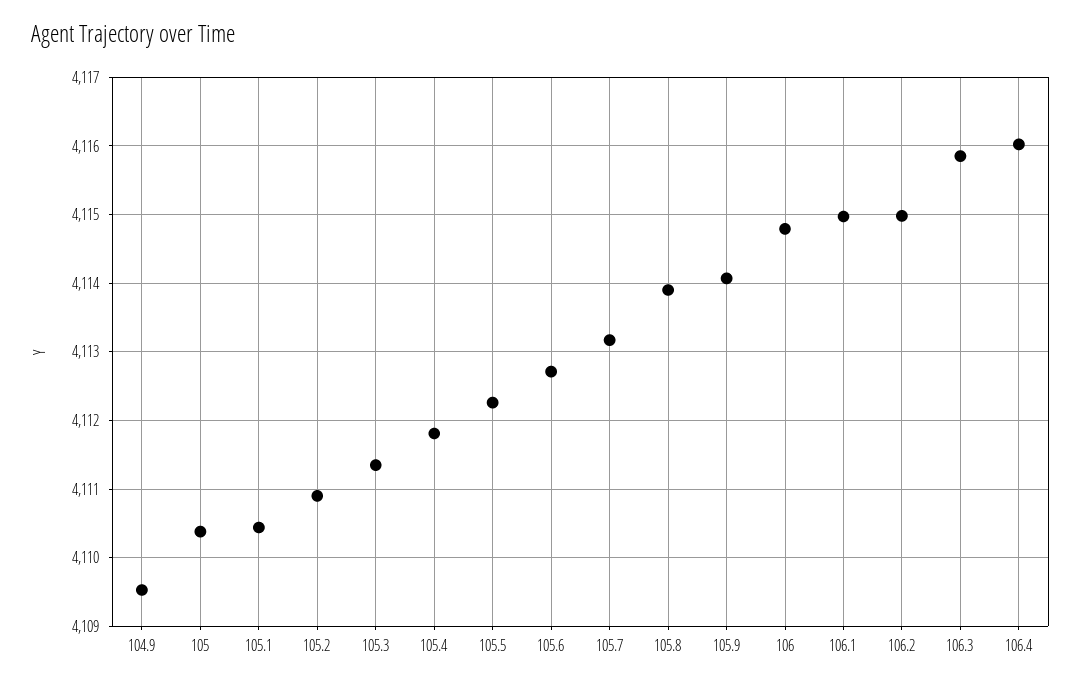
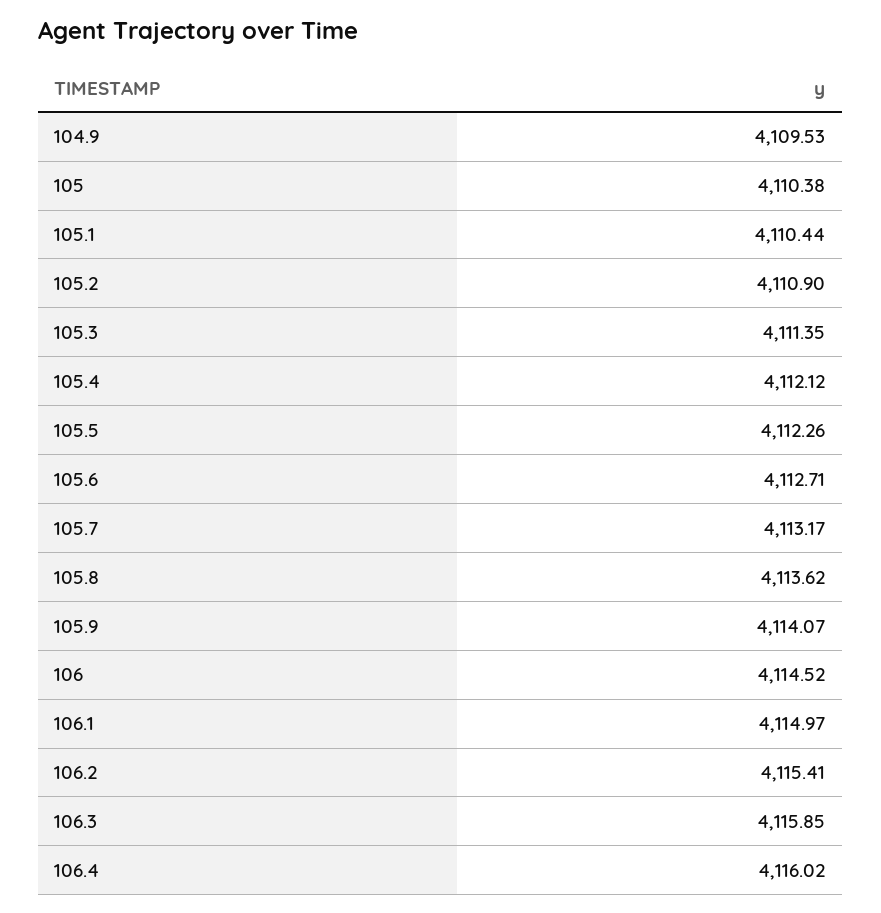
  {
    "104.9": 4109.53,
    "105": 4110.38,
    "105.1": 4110.44,
    "105.2": 4110.9,
    "105.3": 4111.35,
-   "105.4": 4111.8,
+   "105.4": 4112.12,
    "105.5": 4112.26,
    "105.6": 4112.71,
    "105.7": 4113.17,
-   "105.8": 4113.9,
+   "105.8": 4113.62,
    "105.9": 4114.07,
-   "106": 4114.8,
+   "106": 4114.52,
    "106.1": 4114.97,
-   "106.2": 4115,
+   "106.2": 4115.41,
    "106.3": 4115.85,
    "106.4": 4116.02
  }

